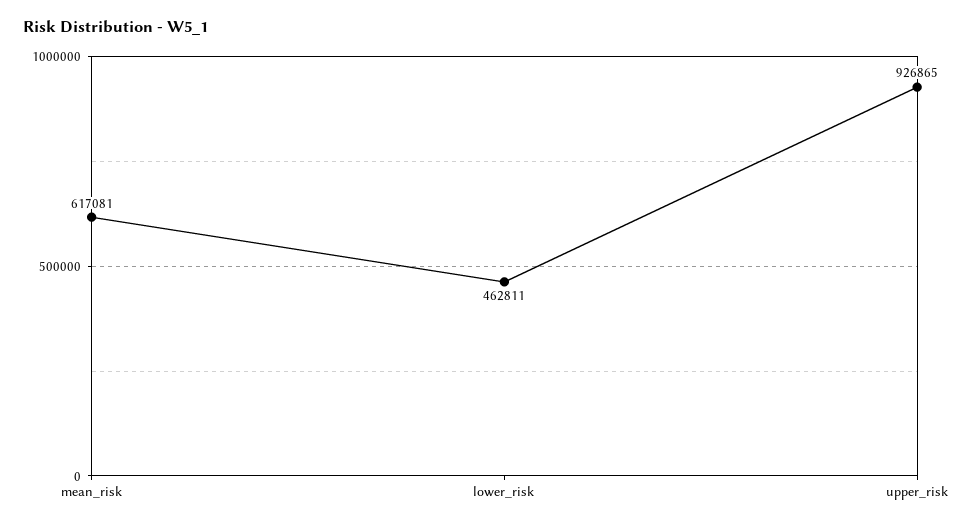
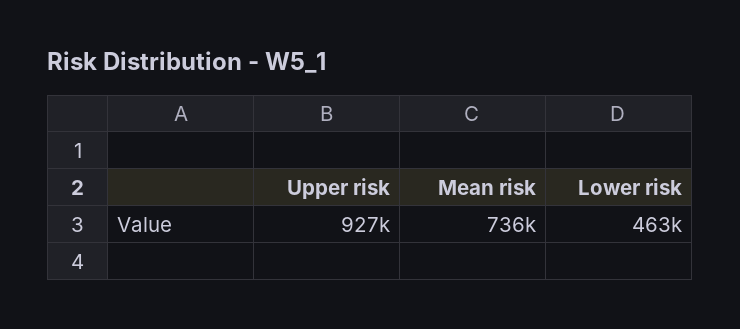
  {
-   "mean_risk": 617081,
+   "mean_risk": 736000,
    "lower_risk": 462811,
    "upper_risk": 926865
  }

